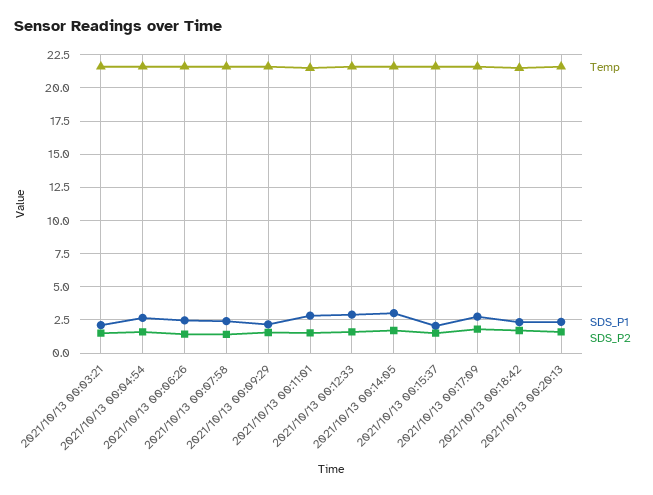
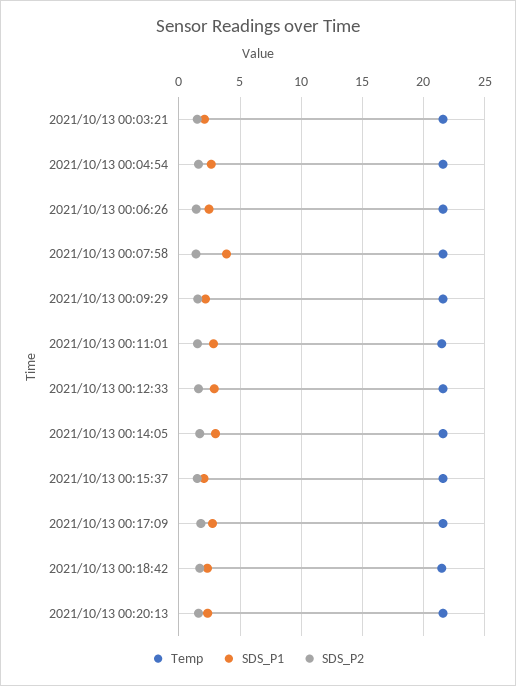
  {
    "Temp": {
      "2021/10/13 00:03:21": 21.5,
      "2021/10/13 00:04:54": 21.5,
      "2021/10/13 00:06:26": 21.5,
      "2021/10/13 00:07:58": 21.5,
      "2021/10/13 00:09:29": 21.5,
      "2021/10/13 00:11:01": 21.5,
      "2021/10/13 00:12:33": 21.5,
      "2021/10/13 00:14:05": 21.5,
      "2021/10/13 00:15:37": 21.5,
      "2021/10/13 00:17:09": 21.5,
      "2021/10/13 00:18:42": 21.5,
      "2021/10/13 00:20:13": 21.5
    },
    "SDS_P1": {
      "2021/10/13 00:03:21": 2,
      "2021/10/13 00:04:54": 2.5,
      "2021/10/13 00:06:26": 2.5,
-     "2021/10/13 00:07:58": 2.5,
+     "2021/10/13 00:07:58": 4,
      "2021/10/13 00:09:29": 2,
      "2021/10/13 00:11:01": 3,
      "2021/10/13 00:12:33": 3,
      "2021/10/13 00:14:05": 3,
      "2021/10/13 00:15:37": 2,
      "2021/10/13 00:17:09": 3,
      "2021/10/13 00:18:42": 2.5,
      "2021/10/13 00:20:13": 2.5
    },
    "SDS_P2": {
      "2021/10/13 00:03:21": 1.5,
      "2021/10/13 00:04:54": 1.5,
      "2021/10/13 00:06:26": 1.5,
      "2021/10/13 00:07:58": 1.5,
      "2021/10/13 00:09:29": 1.5,
      "2021/10/13 00:11:01": 1.5,
      "2021/10/13 00:12:33": 1.5,
      "2021/10/13 00:14:05": 1.5,
      "2021/10/13 00:15:37": 1.5,
      "2021/10/13 00:17:09": 2,
      "2021/10/13 00:18:42": 1.5,
      "2021/10/13 00:20:13": 1.5
    }
  }

